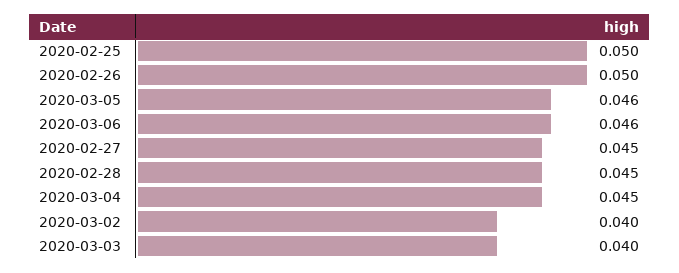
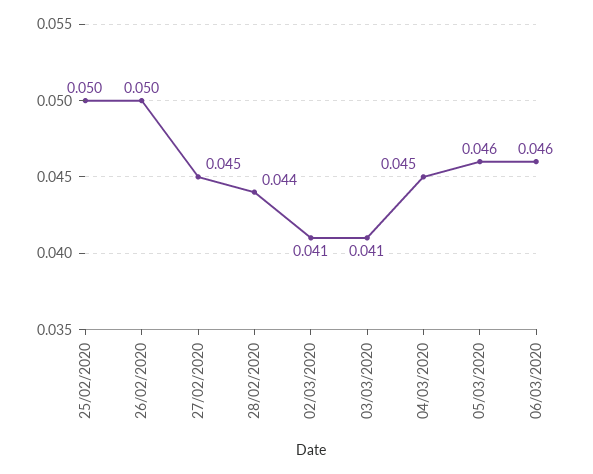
  {
    "2020-02-25": 0.05,
    "2020-02-26": 0.05,
    "2020-03-05": 0.046,
    "2020-03-06": 0.046,
    "2020-02-27": 0.045,
-   "2020-02-28": 0.045,
+   "2020-02-28": 0.044,
    "2020-03-04": 0.045,
-   "2020-03-02": 0.04,
+   "2020-03-02": 0.041,
-   "2020-03-03": 0.04
+   "2020-03-03": 0.041
  }

